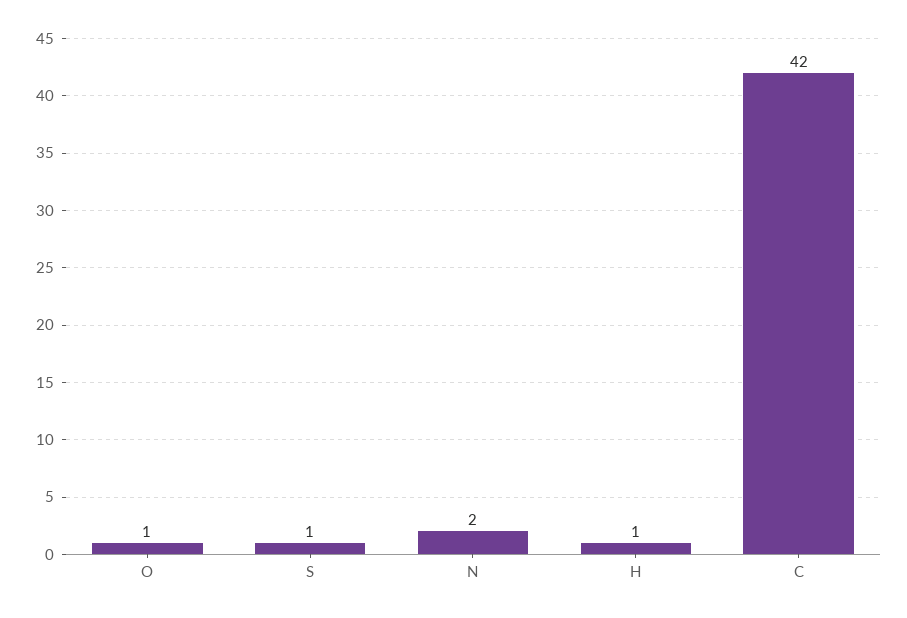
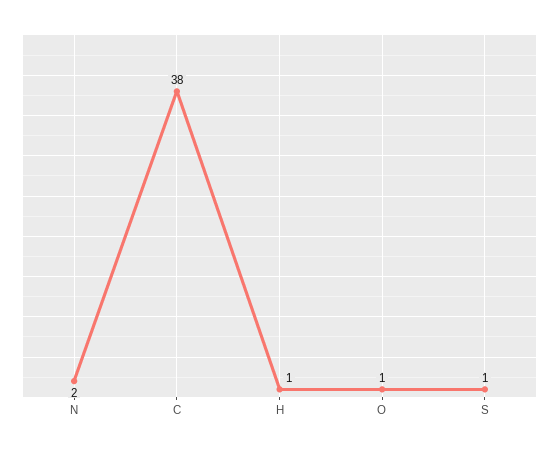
  {
    "O": 1,
    "S": 1,
    "N": 2,
    "H": 1,
-   "C": 42
+   "C": 38
  }

